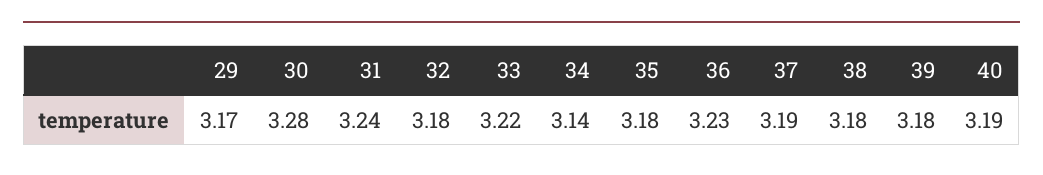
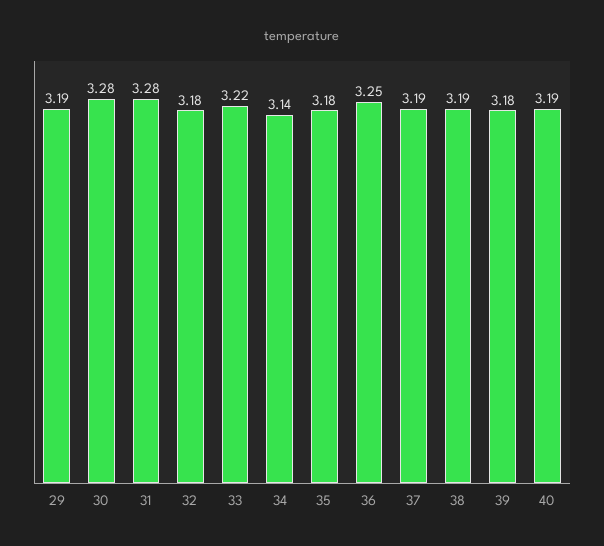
  {
-   "29": 3.17,
+   "29": 3.19,
    "30": 3.28,
-   "31": 3.24,
+   "31": 3.28,
    "32": 3.18,
    "33": 3.22,
    "34": 3.14,
    "35": 3.18,
-   "36": 3.23,
+   "36": 3.25,
    "37": 3.19,
-   "38": 3.18,
+   "38": 3.19,
    "39": 3.18,
    "40": 3.19
  }

